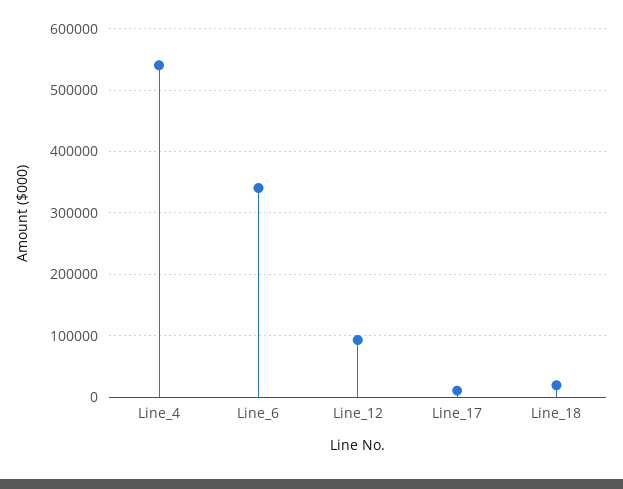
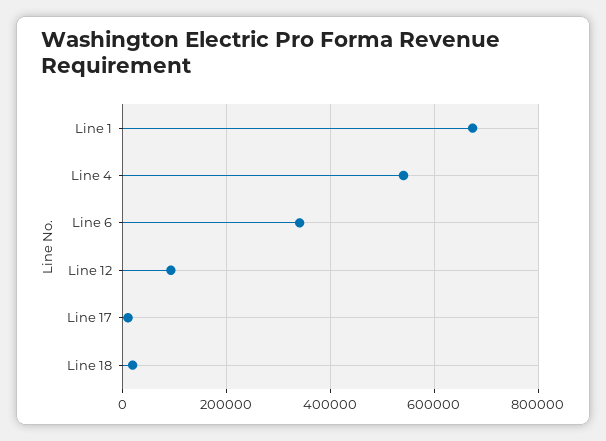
  {
    "Line_4": 540000,
    "Line_6": 340000,
    "Line_12": 90000,
    "Line_17": 10000,
-   "Line_18": 20000
+   "Line_18": 20000,
+   "Line 1": 680000
  }

